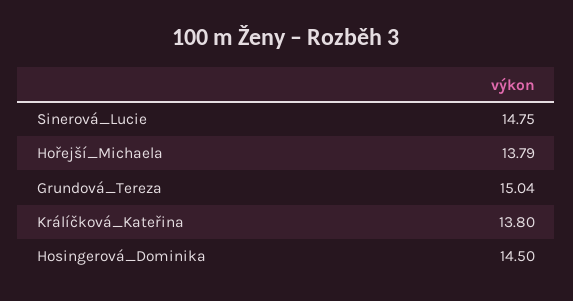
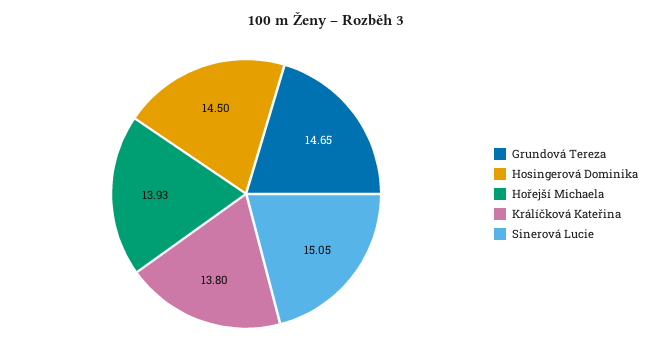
  {
-   "Sinerová_Lucie": 14.75,
+   "Sinerová_Lucie": 15.05,
-   "Hořejší_Michaela": 13.79,
+   "Hořejší_Michaela": 13.93,
-   "Grundová_Tereza": 15.04,
+   "Grundová_Tereza": 14.65,
    "Králíčková_Kateřina": 13.8,
    "Hosingerová_Dominika": 14.5
  }

